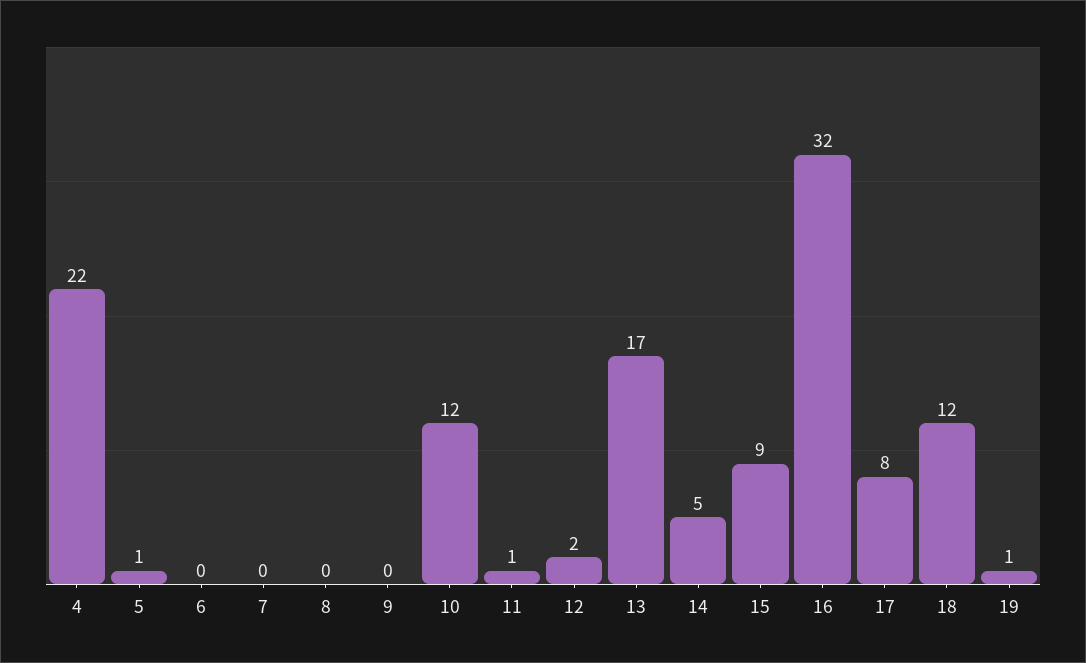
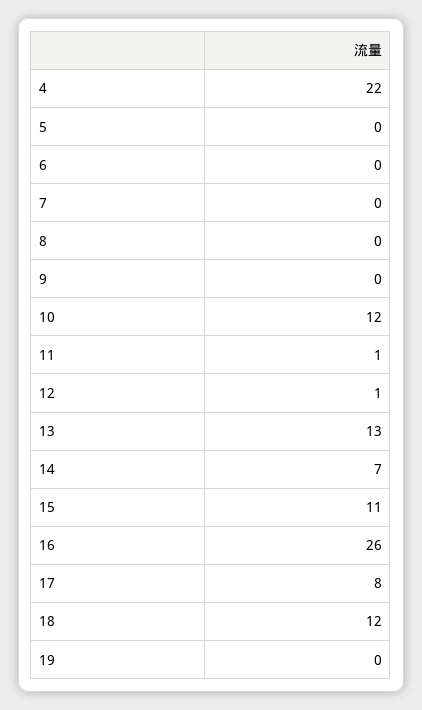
  {
    "4": 22,
-   "5": 1,
+   "5": 0,
    "6": 0,
    "7": 0,
    "8": 0,
    "9": 0,
    "10": 12,
    "11": 1,
-   "12": 2,
+   "12": 1,
-   "13": 17,
+   "13": 13,
-   "14": 5,
+   "14": 7,
-   "15": 9,
+   "15": 11,
-   "16": 32,
+   "16": 26,
    "17": 8,
    "18": 12,
-   "19": 1
+   "19": 0
  }

